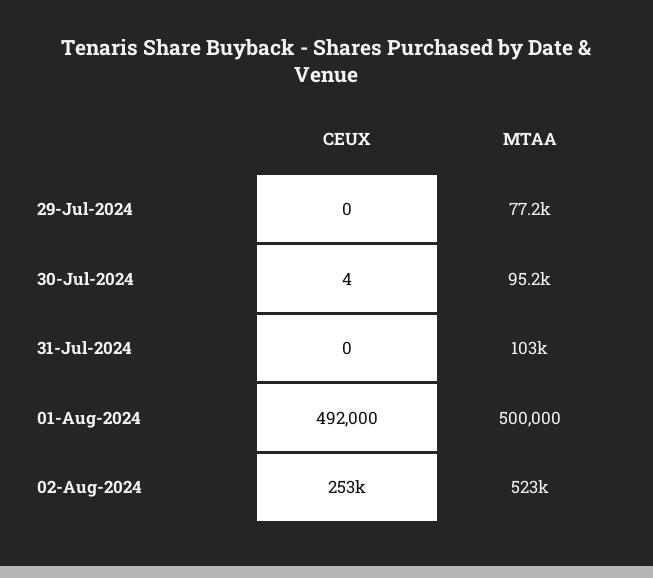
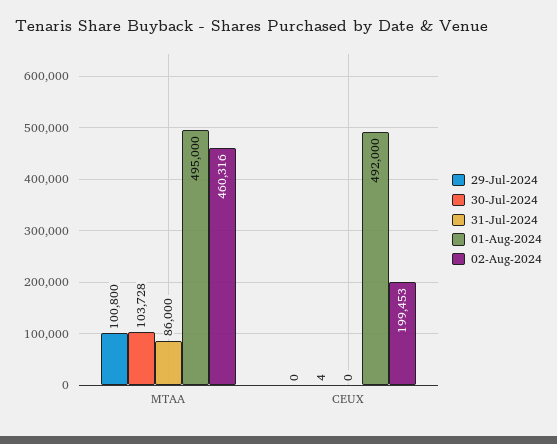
  {
    "29-Jul-2024": {
      "CEUX": 0,
-     "MTAA": 77200
+     "MTAA": 100800
    },
    "30-Jul-2024": {
      "CEUX": 4,
-     "MTAA": 95200
+     "MTAA": 103728
    },
    "31-Jul-2024": {
      "CEUX": 0,
-     "MTAA": 103000
+     "MTAA": 86000
    },
    "01-Aug-2024": {
      "CEUX": 492000,
-     "MTAA": 500000
+     "MTAA": 495000
    },
    "02-Aug-2024": {
-     "CEUX": 253000,
+     "CEUX": 199453,
-     "MTAA": 523000
+     "MTAA": 460316
    }
  }

